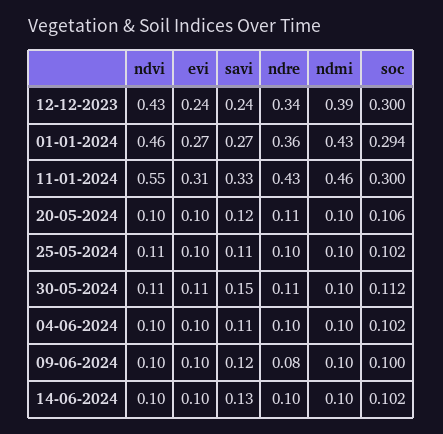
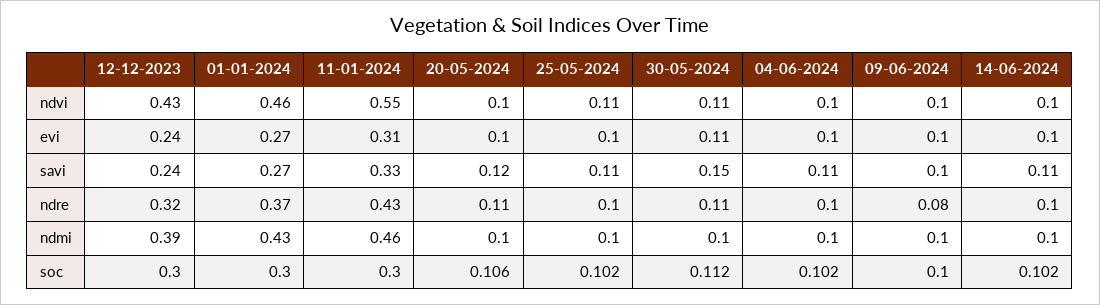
  {
    "ndvi": {
      "12-12-2023": 0.43,
      "01-01-2024": 0.46,
      "11-01-2024": 0.55,
      "20-05-2024": 0.1,
      "25-05-2024": 0.11,
      "30-05-2024": 0.11,
      "04-06-2024": 0.1,
      "09-06-2024": 0.1,
      "14-06-2024": 0.1
    },
    "evi": {
      "12-12-2023": 0.24,
      "01-01-2024": 0.27,
      "11-01-2024": 0.31,
      "20-05-2024": 0.1,
      "25-05-2024": 0.1,
      "30-05-2024": 0.11,
      "04-06-2024": 0.1,
      "09-06-2024": 0.1,
      "14-06-2024": 0.1
    },
    "savi": {
      "12-12-2023": 0.24,
      "01-01-2024": 0.27,
      "11-01-2024": 0.33,
      "20-05-2024": 0.12,
      "25-05-2024": 0.11,
      "30-05-2024": 0.15,
      "04-06-2024": 0.11,
-     "09-06-2024": 0.12,
+     "09-06-2024": 0.1,
-     "14-06-2024": 0.13
+     "14-06-2024": 0.11
    },
    "ndre": {
-     "12-12-2023": 0.34,
+     "12-12-2023": 0.32,
-     "01-01-2024": 0.36,
+     "01-01-2024": 0.37,
      "11-01-2024": 0.43,
      "20-05-2024": 0.11,
      "25-05-2024": 0.1,
      "30-05-2024": 0.11,
      "04-06-2024": 0.1,
      "09-06-2024": 0.08,
      "14-06-2024": 0.1
    },
    "ndmi": {
      "12-12-2023": 0.39,
      "01-01-2024": 0.43,
      "11-01-2024": 0.46,
      "20-05-2024": 0.1,
      "25-05-2024": 0.1,
      "30-05-2024": 0.1,
      "04-06-2024": 0.1,
      "09-06-2024": 0.1,
      "14-06-2024": 0.1
    },
    "soc": {
      "12-12-2023": 0.3,
-     "01-01-2024": 0.294,
+     "01-01-2024": 0.3,
      "11-01-2024": 0.3,
      "20-05-2024": 0.106,
      "25-05-2024": 0.102,
      "30-05-2024": 0.112,
      "04-06-2024": 0.102,
      "09-06-2024": 0.1,
      "14-06-2024": 0.102
    }
  }

